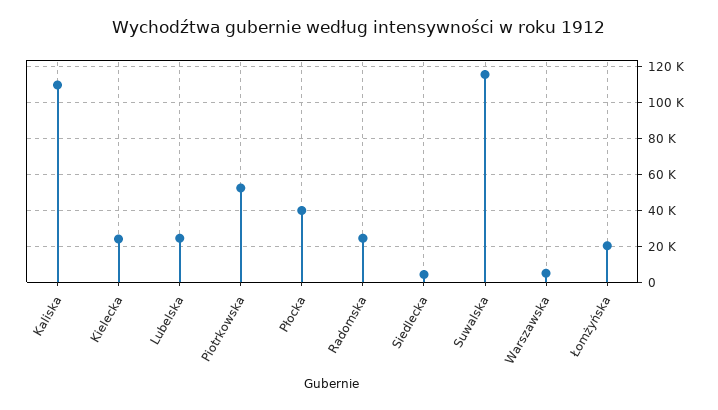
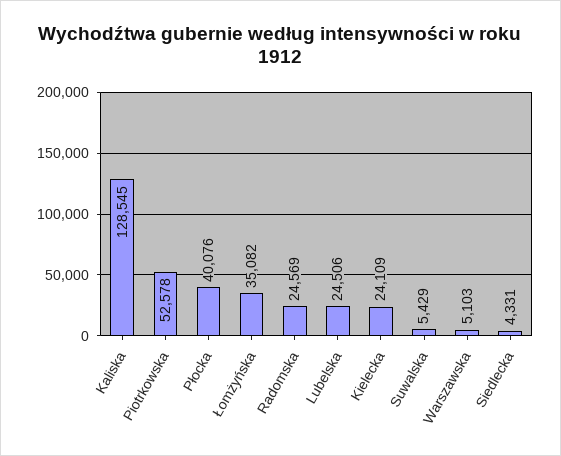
  {
-   "Kaliska": 110000,
+   "Kaliska": 128545,
    "Kielecka": 24109,
    "Lubelska": 24506,
    "Piotrkowska": 52578,
    "Płocka": 40076,
    "Radomska": 24569,
    "Siedlecka": 4331,
-   "Suwalska": 115000,
+   "Suwalska": 5429,
    "Warszawska": 5103,
-   "Łomżyńska": 20000
+   "Łomżyńska": 35082
  }

